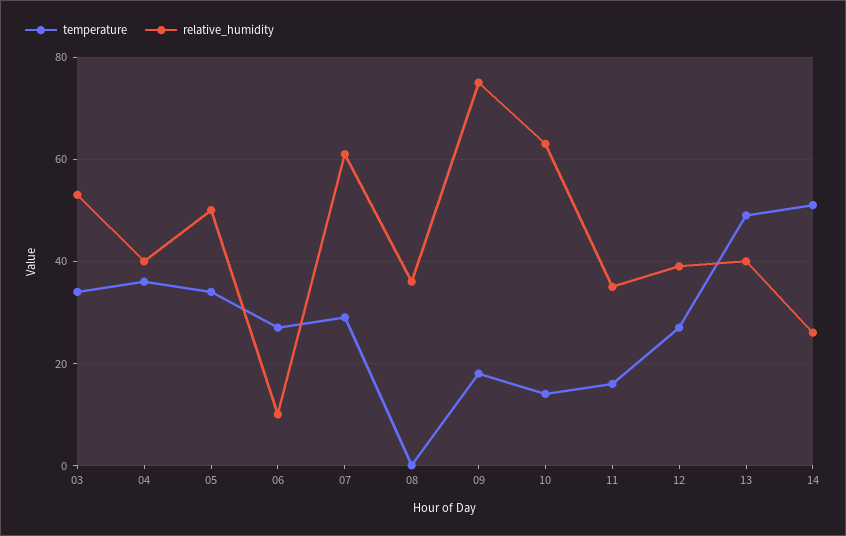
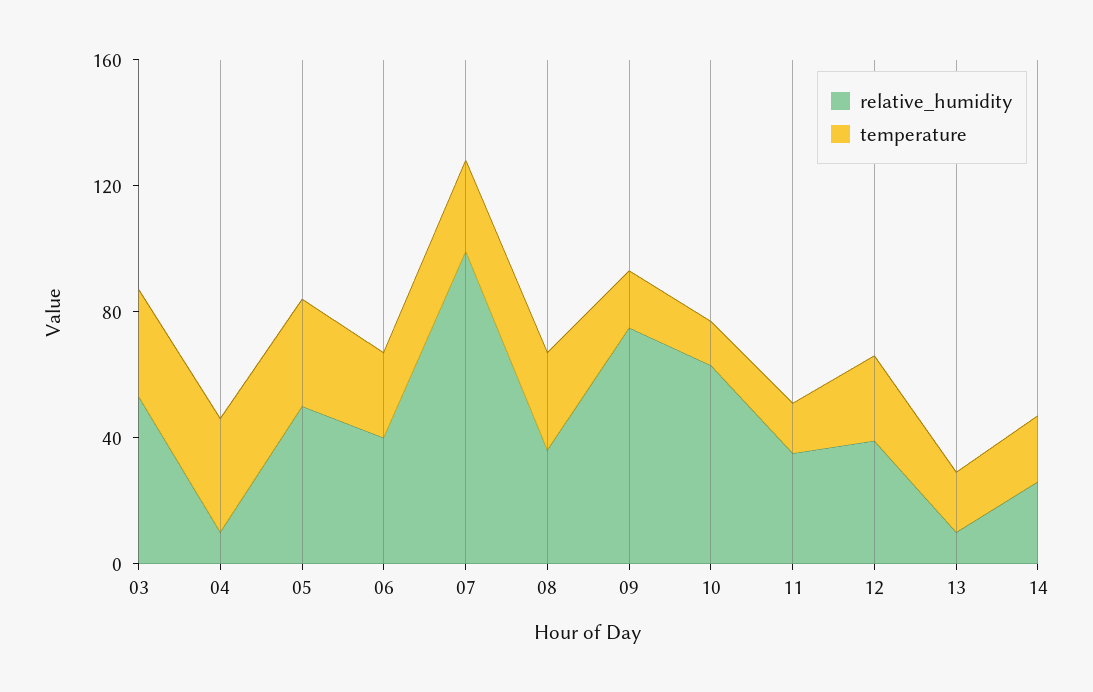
  {
    "temperature": {
      "03": 35,
      "04": 35,
      "05": 35,
      "06": 25,
      "07": 30,
-     "08": 0,
+     "08": 30,
      "09": 20,
      "10": 15,
      "11": 15,
      "12": 25,
-     "13": 50,
+     "13": 20,
-     "14": 50
+     "14": 20
    },
    "relative_humidity": {
      "03": 55,
-     "04": 40,
+     "04": 10,
      "05": 50,
-     "06": 10,
+     "06": 40,
-     "07": 60,
+     "07": 100,
      "08": 35,
      "09": 75,
      "10": 65,
      "11": 35,
      "12": 40,
-     "13": 40,
+     "13": 10,
      "14": 25
    }
  }

